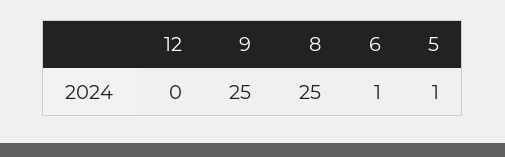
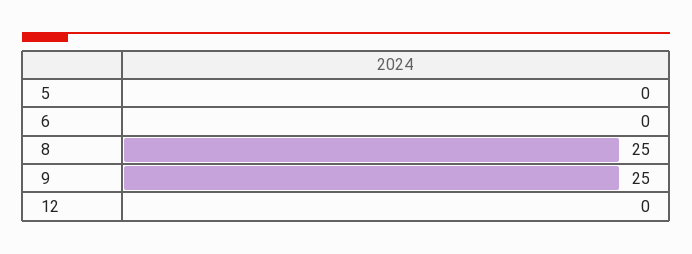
  {
    "12": 0,
    "9": 25,
    "8": 25,
-   "6": 1,
+   "6": 0,
-   "5": 1
+   "5": 0
  }

